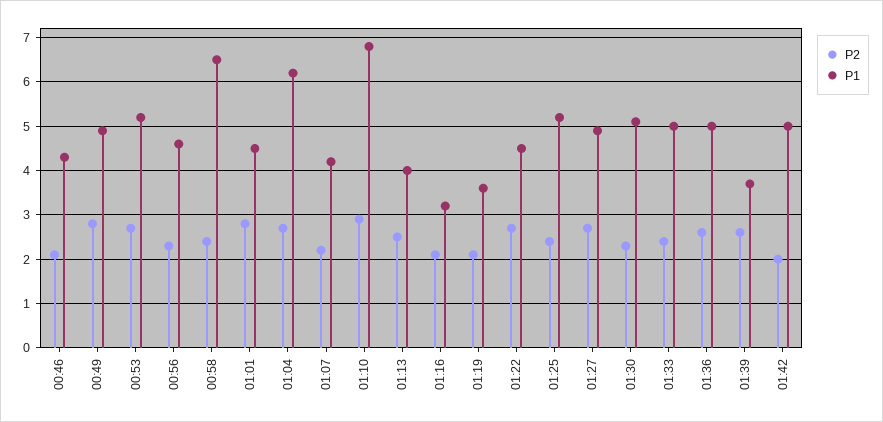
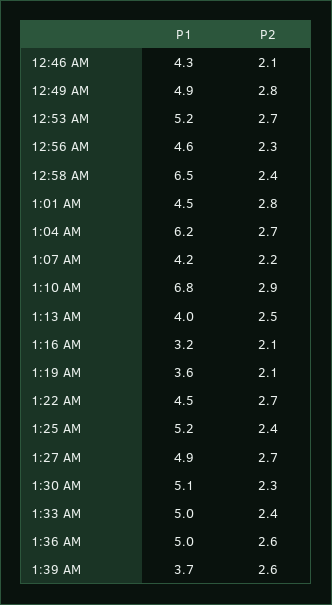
  {
    "P2": {
      "00:46": 2.1,
      "00:49": 2.8,
      "00:53": 2.7,
      "00:56": 2.3,
      "00:58": 2.4,
      "01:01": 2.8,
      "01:04": 2.7,
      "01:07": 2.2,
      "01:10": 2.9,
      "01:13": 2.5,
      "01:16": 2.1,
      "01:19": 2.1,
      "01:22": 2.7,
      "01:25": 2.4,
      "01:27": 2.7,
      "01:30": 2.3,
      "01:33": 2.4,
      "01:36": 2.6,
-     "01:39": 2.6,
+     "01:39": 2.6
-     "01:42": 2
    },
    "P1": {
      "00:46": 4.3,
      "00:49": 4.9,
      "00:53": 5.2,
      "00:56": 4.6,
      "00:58": 6.5,
      "01:01": 4.5,
      "01:04": 6.2,
      "01:07": 4.2,
      "01:10": 6.8,
      "01:13": 4,
      "01:16": 3.2,
      "01:19": 3.6,
      "01:22": 4.5,
      "01:25": 5.2,
      "01:27": 4.9,
      "01:30": 5.1,
      "01:33": 5,
      "01:36": 5,
-     "01:39": 3.7,
+     "01:39": 3.7
-     "01:42": 5
    }
  }

